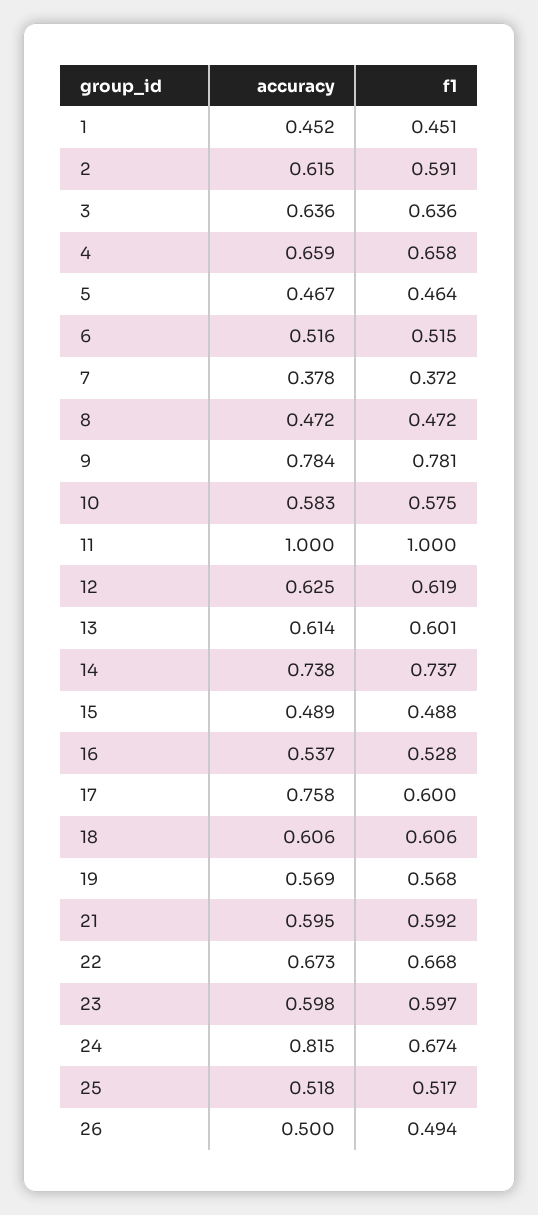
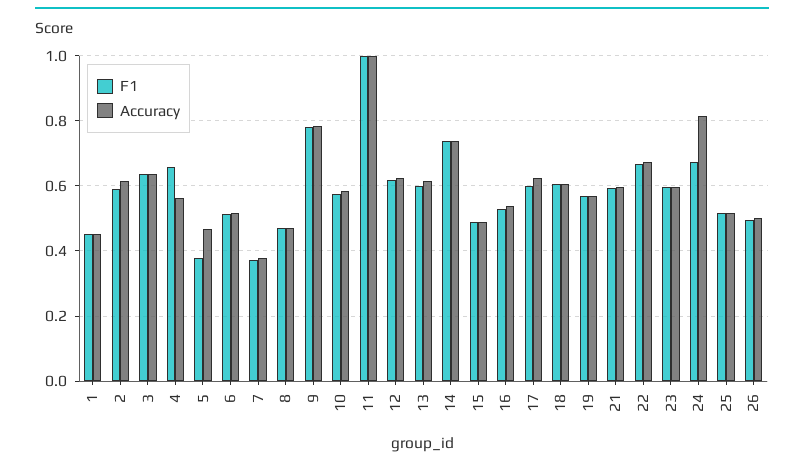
  {
    "accuracy": {
      "1": 0.452,
      "2": 0.615,
      "3": 0.636,
-     "4": 0.659,
+     "4": 0.56,
      "5": 0.467,
      "6": 0.516,
      "7": 0.378,
      "8": 0.472,
      "9": 0.784,
      "10": 0.583,
      "11": 1,
      "12": 0.625,
      "13": 0.614,
      "14": 0.738,
      "15": 0.489,
      "16": 0.537,
-     "17": 0.758,
+     "17": 0.62,
      "18": 0.606,
      "19": 0.569,
      "21": 0.595,
      "22": 0.673,
      "23": 0.598,
      "24": 0.815,
      "25": 0.518,
      "26": 0.5
    },
    "f1": {
      "1": 0.451,
      "2": 0.591,
      "3": 0.636,
      "4": 0.658,
-     "5": 0.464,
+     "5": 0.38,
      "6": 0.515,
      "7": 0.372,
      "8": 0.472,
      "9": 0.781,
      "10": 0.575,
      "11": 1,
      "12": 0.619,
      "13": 0.601,
      "14": 0.737,
      "15": 0.488,
      "16": 0.528,
      "17": 0.6,
      "18": 0.606,
      "19": 0.568,
      "21": 0.592,
      "22": 0.668,
      "23": 0.597,
      "24": 0.674,
      "25": 0.517,
      "26": 0.494
    }
  }

